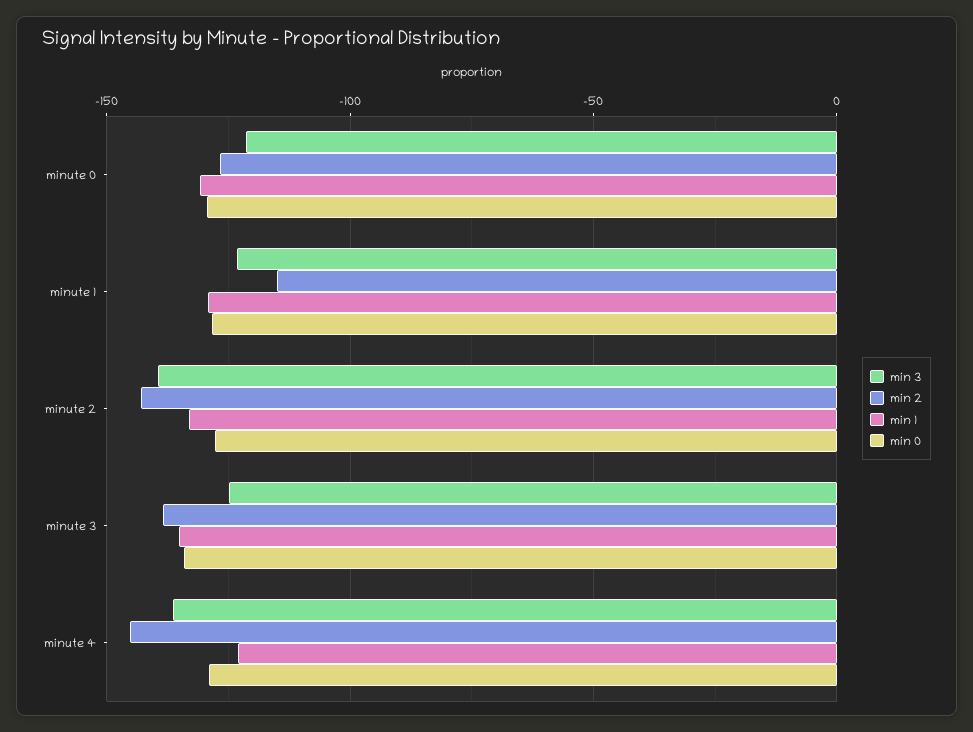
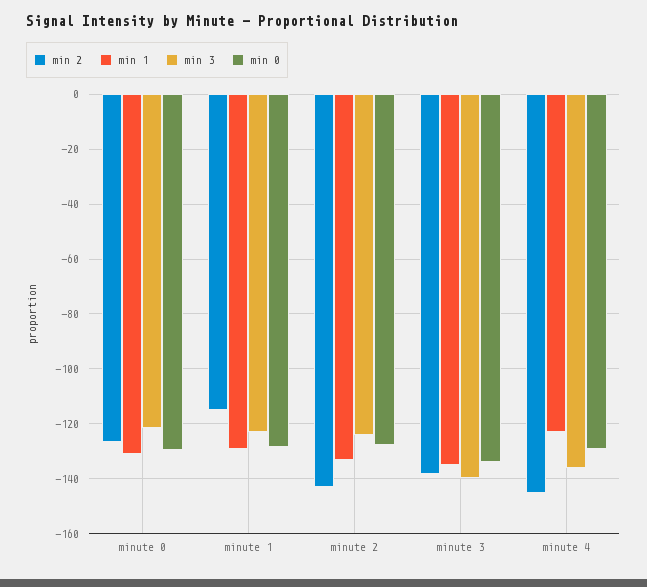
  {
    "min 3": {
      "minute 0": -122.5,
      "minute 1": -122.5,
-     "minute 2": -140,
+     "minute 2": -125,
-     "minute 3": -125,
+     "minute 3": -140,
      "minute 4": -137.5
    },
    "min 2": {
      "minute 0": -127.5,
      "minute 1": -115,
      "minute 2": -142.5,
      "minute 3": -137.5,
      "minute 4": -145
    },
    "min 1": {
      "minute 0": -130,
      "minute 1": -130,
      "minute 2": -132.5,
      "minute 3": -135,
      "minute 4": -122.5
    },
    "min 0": {
      "minute 0": -130,
      "minute 1": -127.5,
      "minute 2": -127.5,
      "minute 3": -135,
      "minute 4": -130
    }
  }

